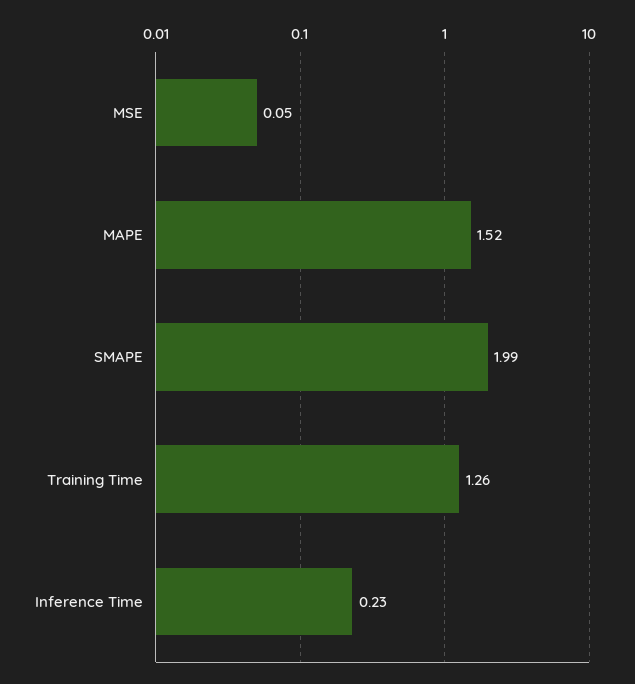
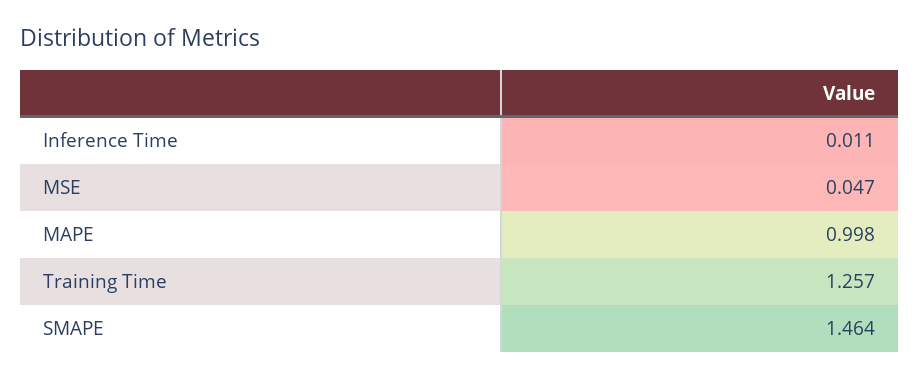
  {
    "MSE": 0.047,
-   "MAPE": 1.52,
+   "MAPE": 0.998,
-   "SMAPE": 1.99,
+   "SMAPE": 1.464,
    "Training Time": 1.257,
-   "Inference Time": 0.23
+   "Inference Time": 0.011
  }

